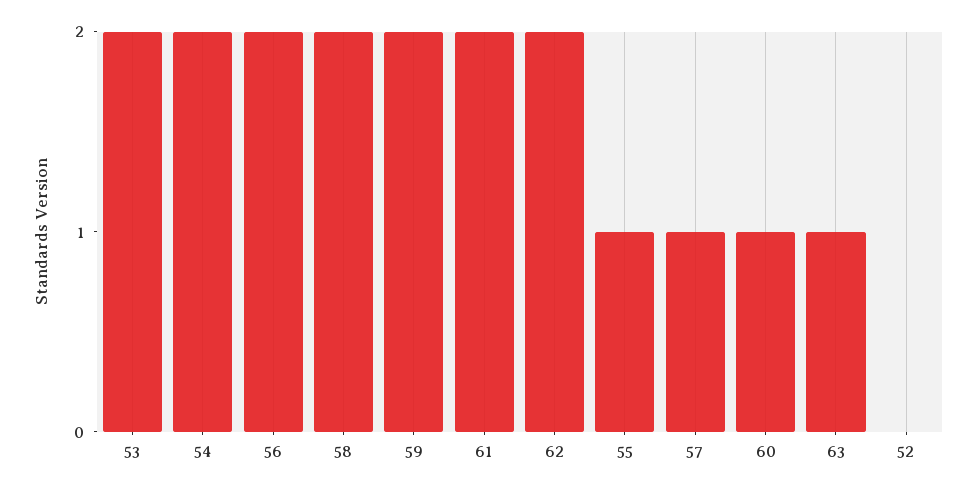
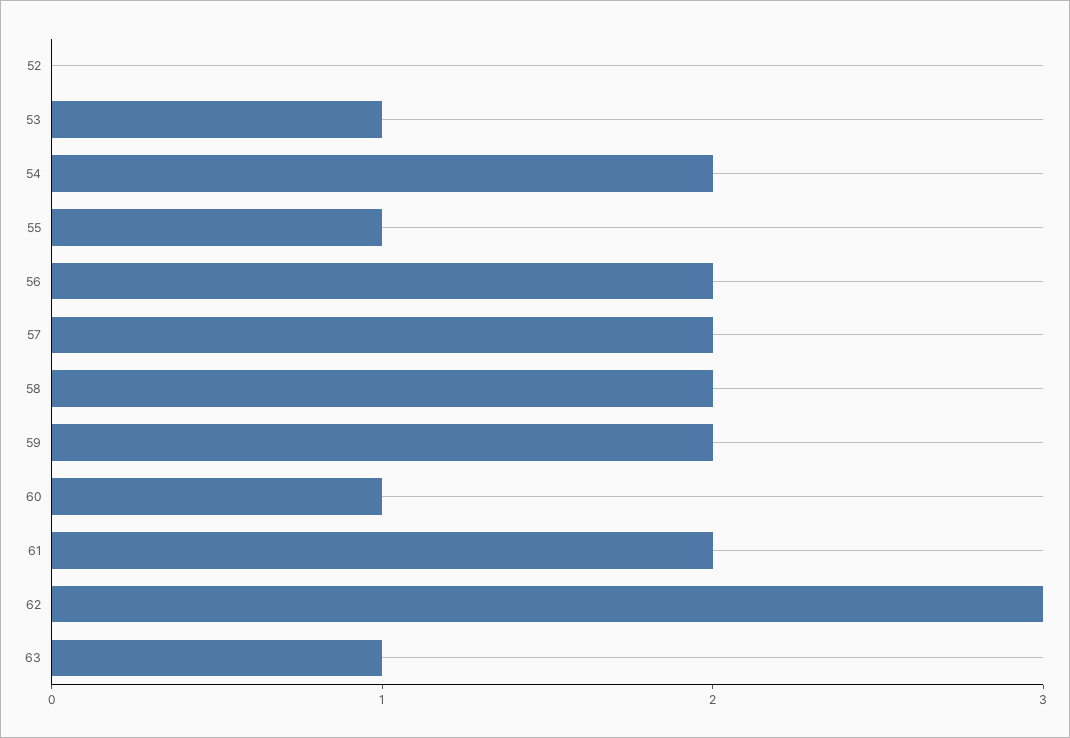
  {
-   "53": 2,
+   "53": 1,
    "54": 2,
    "56": 2,
    "58": 2,
    "59": 2,
    "61": 2,
-   "62": 2,
+   "62": 3,
    "55": 1,
-   "57": 1,
+   "57": 2,
    "60": 1,
    "63": 1,
    "52": 0
  }

